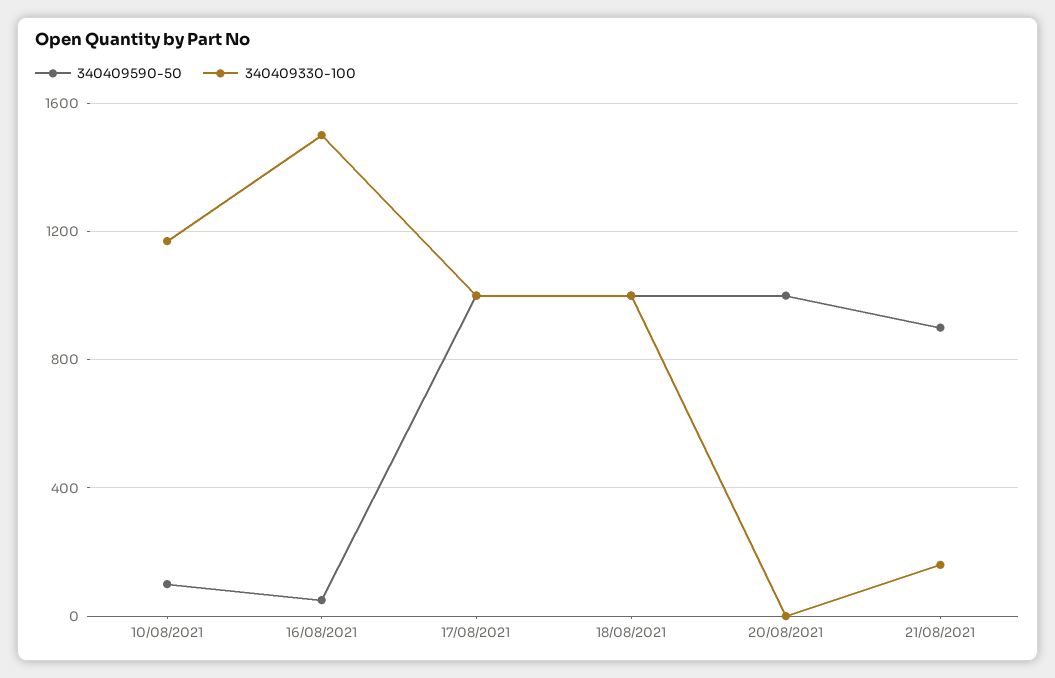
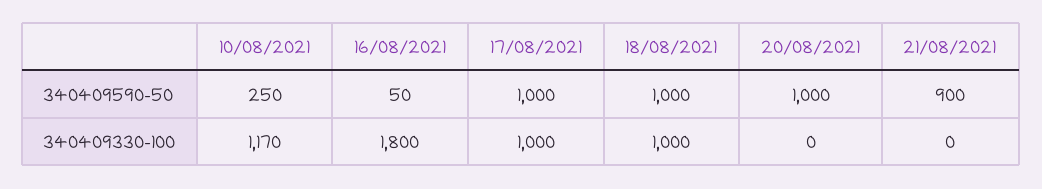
  {
    "340409590-50": {
-     "10/08/2021": 100,
+     "10/08/2021": 250,
      "16/08/2021": 50,
      "17/08/2021": 1000,
      "18/08/2021": 1000,
      "20/08/2021": 1000,
      "21/08/2021": 900
    },
    "340409330-100": {
      "10/08/2021": 1170,
-     "16/08/2021": 1500,
+     "16/08/2021": 1800,
      "17/08/2021": 1000,
      "18/08/2021": 1000,
      "20/08/2021": 0,
-     "21/08/2021": 150
+     "21/08/2021": 0
    }
  }

